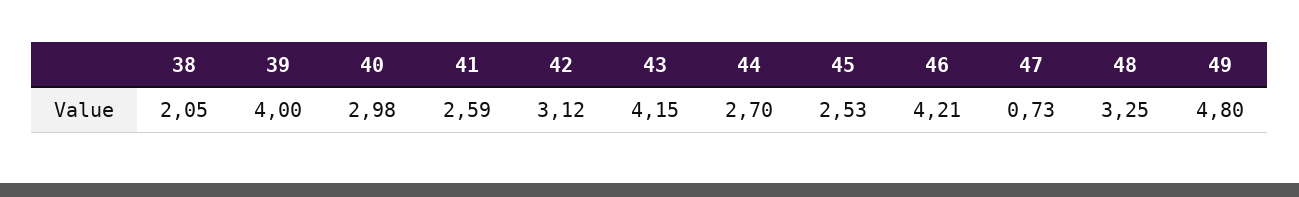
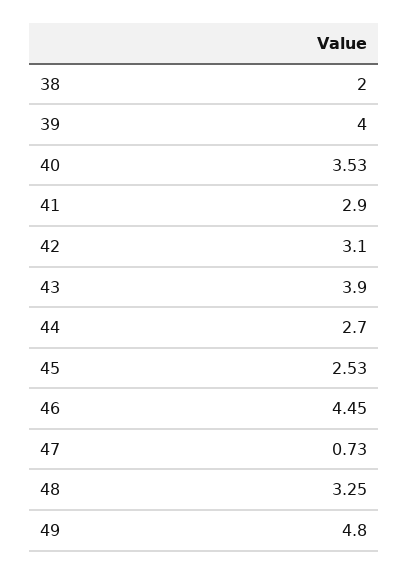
  {
-   "38": 2.05,
+   "38": 2,
    "39": 4,
-   "40": 2.98,
+   "40": 3.53,
-   "41": 2.59,
+   "41": 2.9,
-   "42": 3.12,
+   "42": 3.1,
-   "43": 4.15,
+   "43": 3.9,
    "44": 2.7,
    "45": 2.53,
-   "46": 4.21,
+   "46": 4.45,
    "47": 0.73,
    "48": 3.25,
    "49": 4.8
  }

